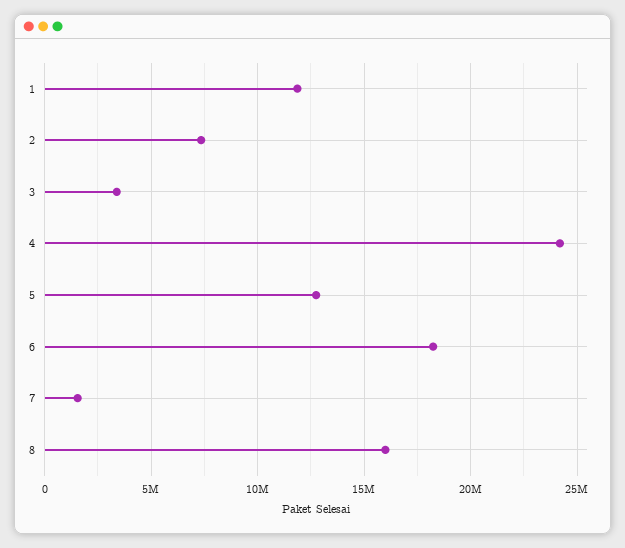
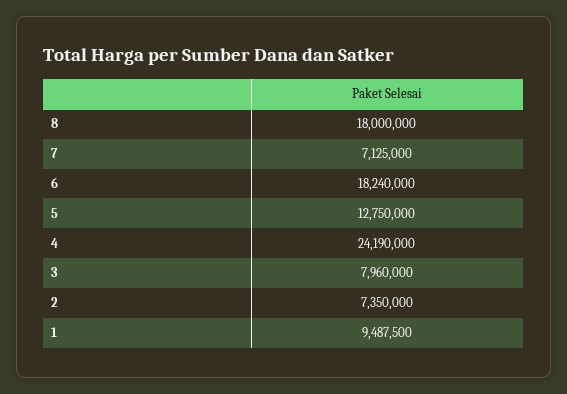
  {
-   "1": 12000000,
+   "1": 9487500,
    "2": 7350000,
-   "3": 3500000,
+   "3": 7960000,
    "4": 24190000,
    "5": 12750000,
    "6": 18240000,
-   "7": 1500000,
+   "7": 7125000,
-   "8": 16000000
+   "8": 18000000
  }

